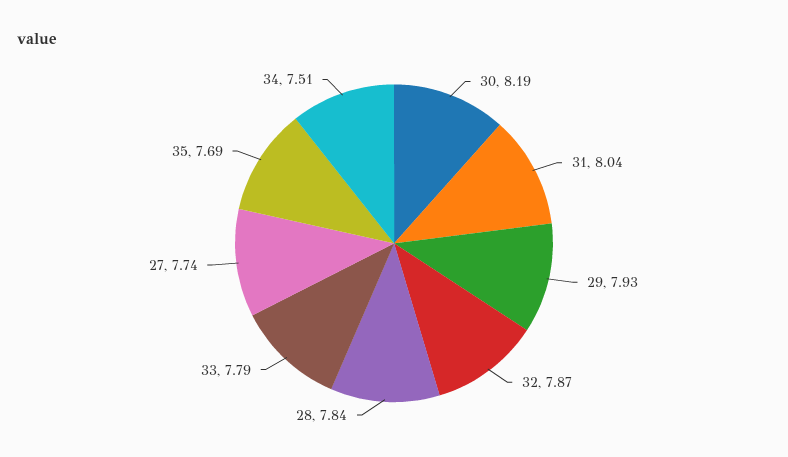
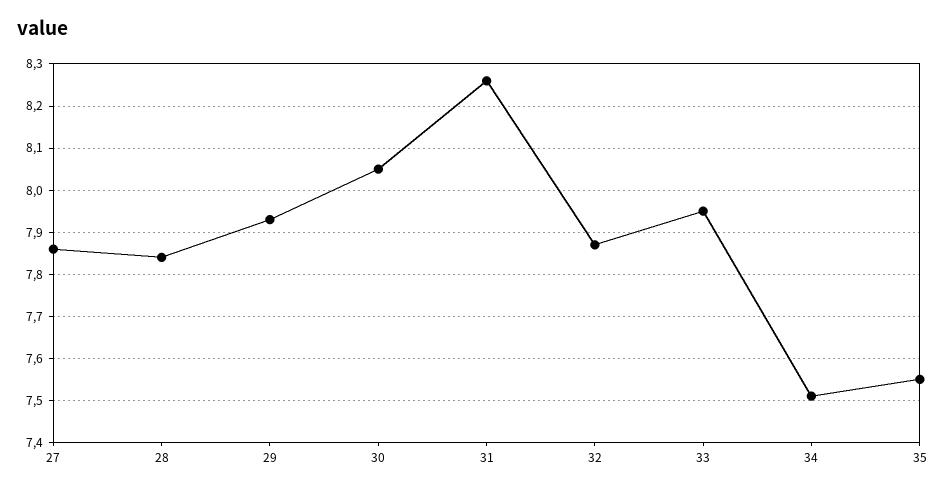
  {
-   "30": 8.19,
+   "30": 8.05,
-   "31": 8.04,
+   "31": 8.25,
    "29": 7.93,
    "32": 7.87,
    "28": 7.84,
-   "33": 7.79,
+   "33": 7.95,
-   "27": 7.74,
+   "27": 7.85,
-   "35": 7.69,
+   "35": 7.55,
    "34": 7.51
  }

